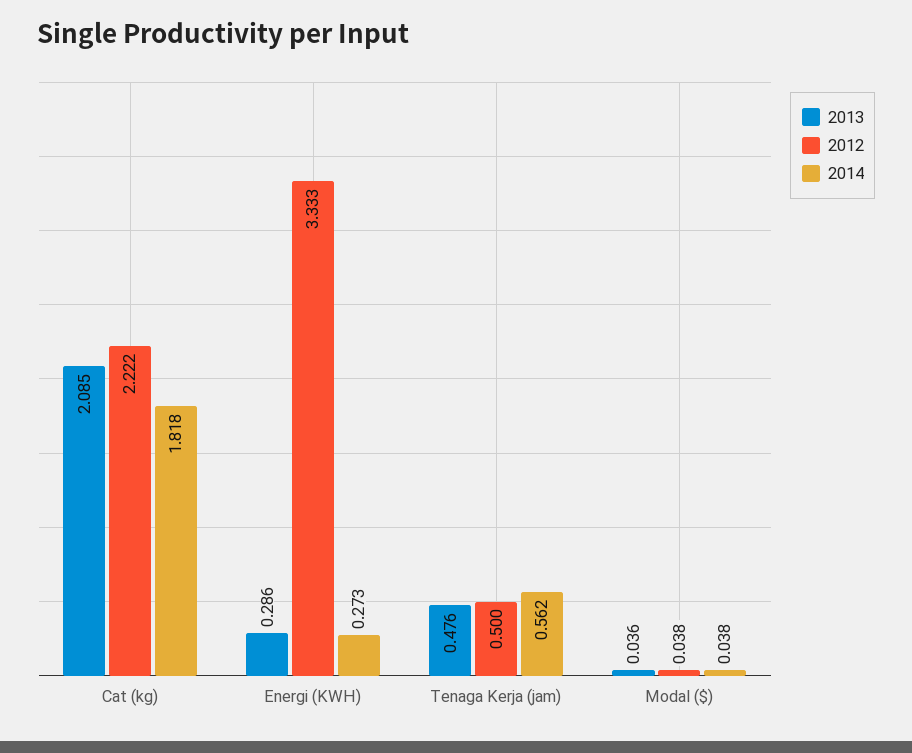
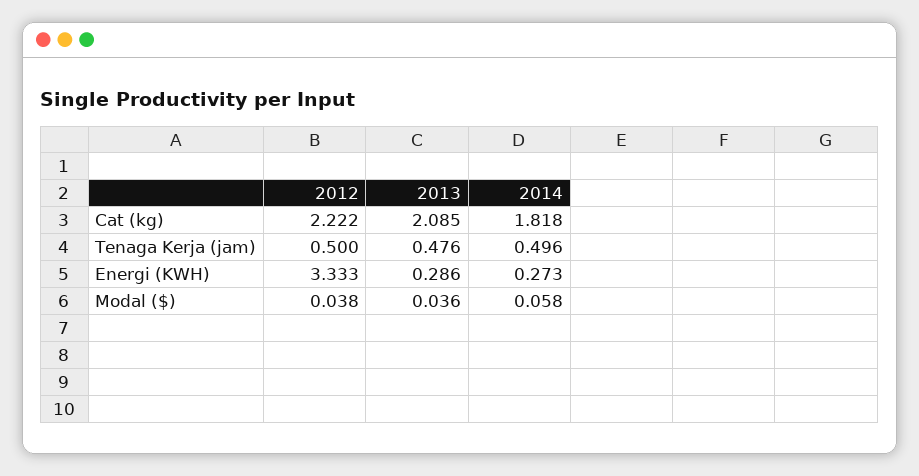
  {
    "2013": {
      "Cat (kg)": 2.085,
      "Energi (KWH)": 0.286,
      "Tenaga Kerja (jam)": 0.476,
      "Modal ($)": 0.036
    },
    "2012": {
      "Cat (kg)": 2.222,
      "Energi (KWH)": 3.333,
      "Tenaga Kerja (jam)": 0.5,
      "Modal ($)": 0.038
    },
    "2014": {
      "Cat (kg)": 1.818,
      "Energi (KWH)": 0.273,
-     "Tenaga Kerja (jam)": 0.562,
+     "Tenaga Kerja (jam)": 0.496,
-     "Modal ($)": 0.038
+     "Modal ($)": 0.058
    }
  }

